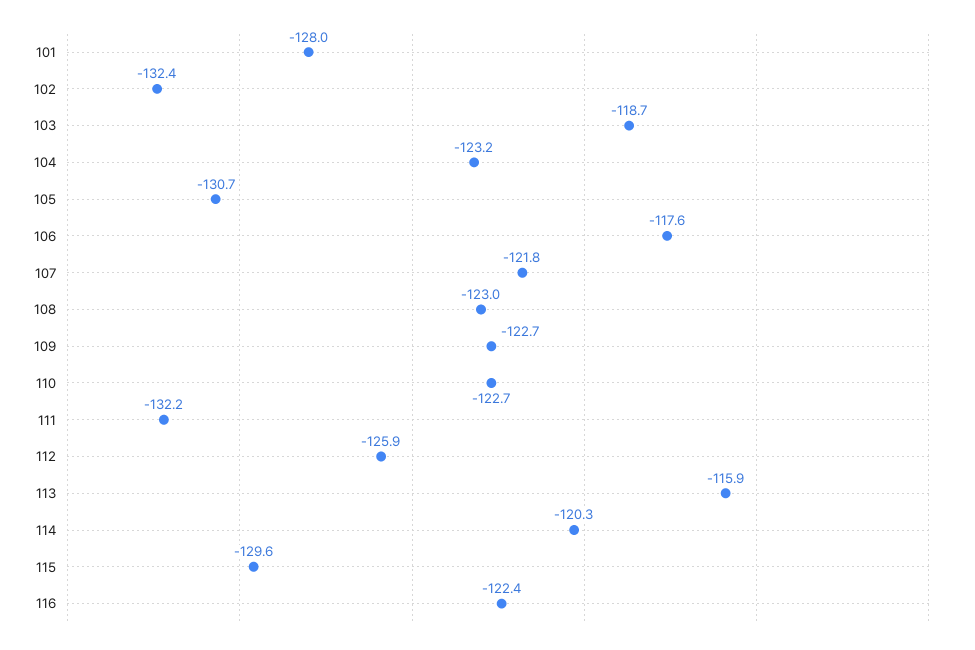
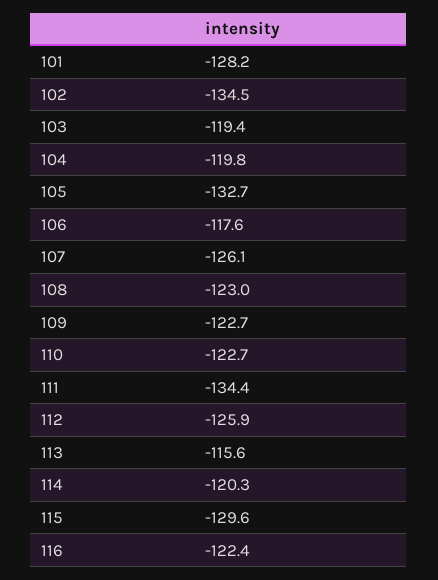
  {
-   "101": -128,
+   "101": -128.2,
-   "102": -132.4,
+   "102": -134.5,
-   "103": -118.7,
+   "103": -119.4,
-   "104": -123.2,
+   "104": -119.8,
-   "105": -130.7,
+   "105": -132.7,
    "106": -117.6,
-   "107": -121.8,
+   "107": -126.1,
    "108": -123,
    "109": -122.7,
    "110": -122.7,
-   "111": -132.2,
+   "111": -134.4,
    "112": -125.9,
-   "113": -115.9,
+   "113": -115.6,
    "114": -120.3,
    "115": -129.6,
    "116": -122.4
  }

